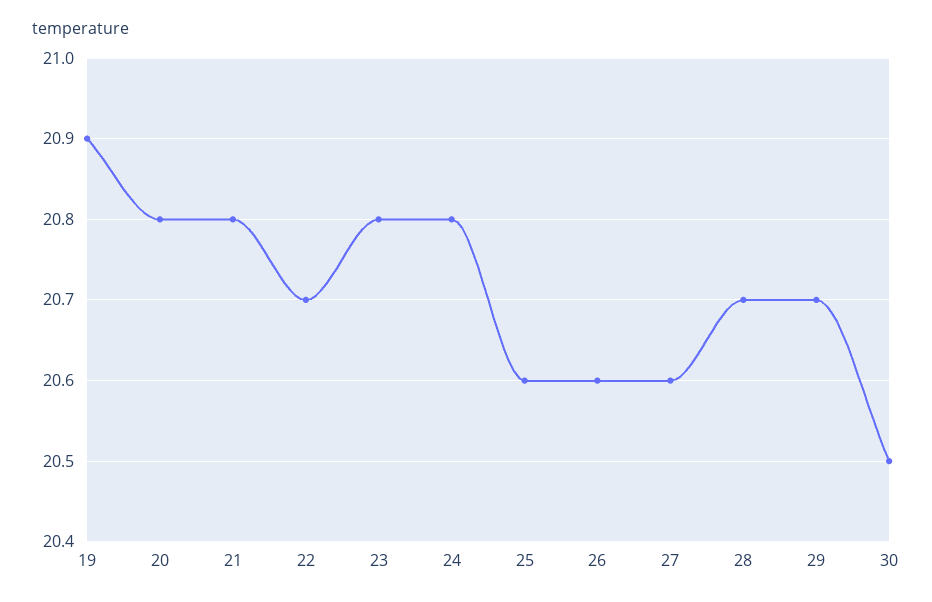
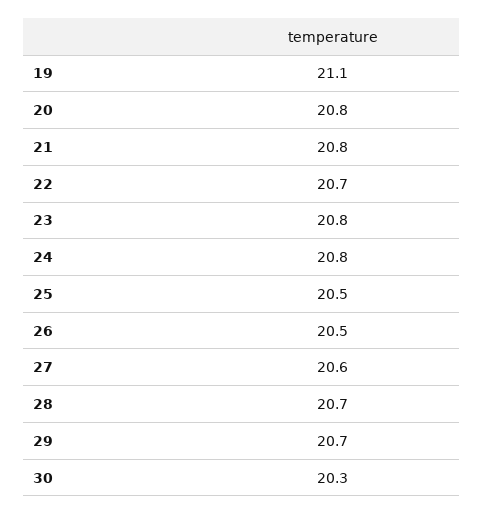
  {
-   "19": 20.9,
+   "19": 21.1,
    "20": 20.8,
    "21": 20.8,
    "22": 20.7,
    "23": 20.8,
    "24": 20.8,
-   "25": 20.6,
+   "25": 20.5,
-   "26": 20.6,
+   "26": 20.5,
    "27": 20.6,
    "28": 20.7,
    "29": 20.7,
-   "30": 20.5
+   "30": 20.3
  }

